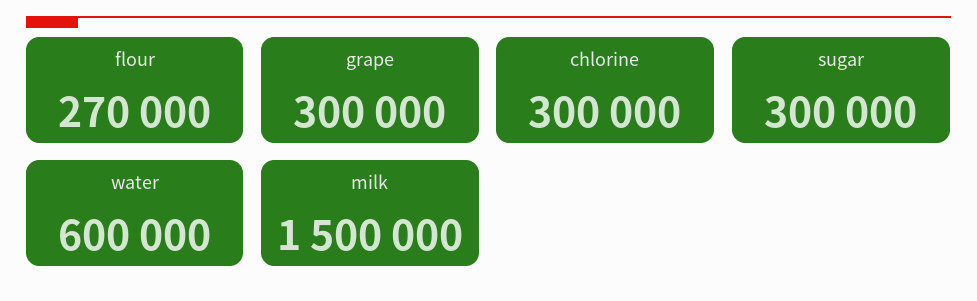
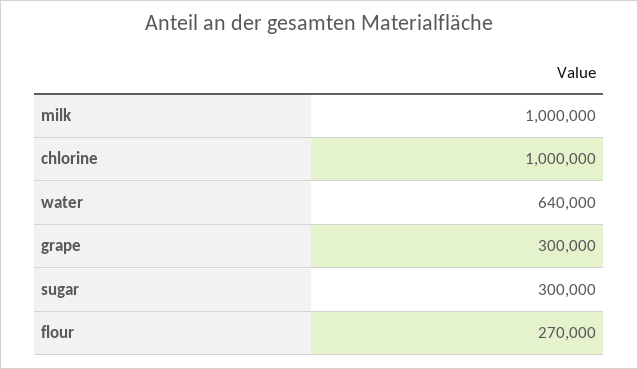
  {
    "flour": 270000,
    "grape": 300000,
-   "chlorine": 300000,
+   "chlorine": 1000000,
    "sugar": 300000,
-   "water": 600000,
+   "water": 640000,
-   "milk": 1500000
+   "milk": 1000000
  }

